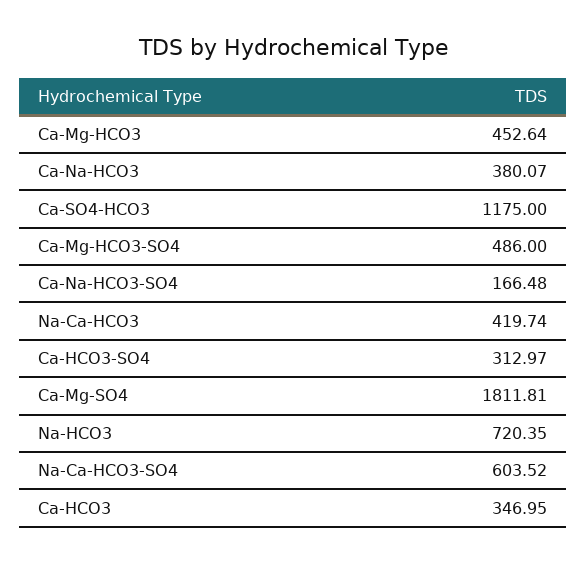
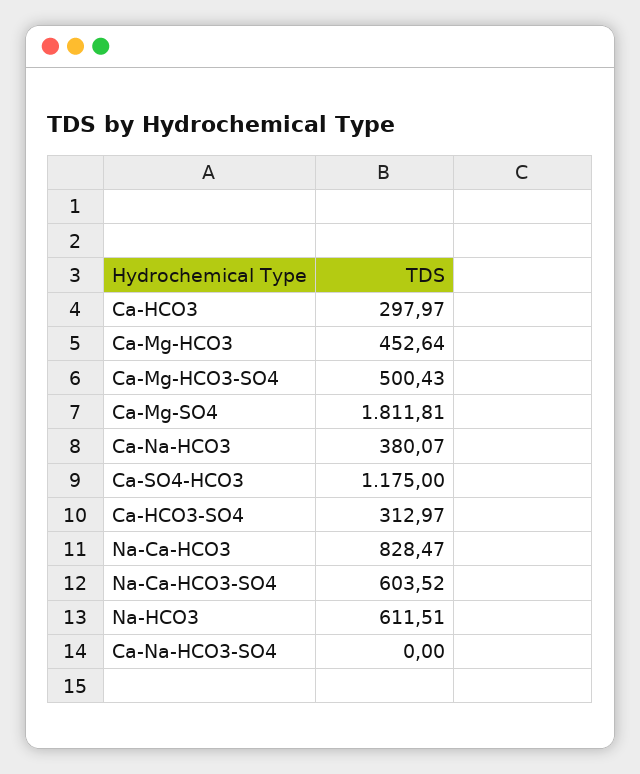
  {
    "Ca-Mg-HCO3": 452.64,
    "Ca-Na-HCO3": 380.07,
    "Ca-SO4-HCO3": 1175,
-   "Ca-Mg-HCO3-SO4": 486,
+   "Ca-Mg-HCO3-SO4": 500.43,
-   "Ca-Na-HCO3-SO4": 166.48,
+   "Ca-Na-HCO3-SO4": 0,
-   "Na-Ca-HCO3": 419.74,
+   "Na-Ca-HCO3": 828.47,
    "Ca-HCO3-SO4": 312.97,
    "Ca-Mg-SO4": 1811.81,
-   "Na-HCO3": 720.35,
+   "Na-HCO3": 611.51,
    "Na-Ca-HCO3-SO4": 603.52,
-   "Ca-HCO3": 346.95
+   "Ca-HCO3": 297.97
  }

